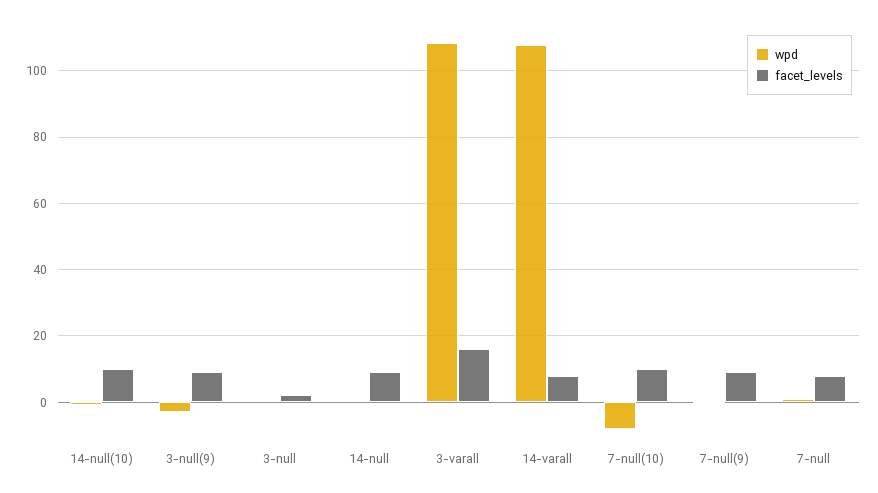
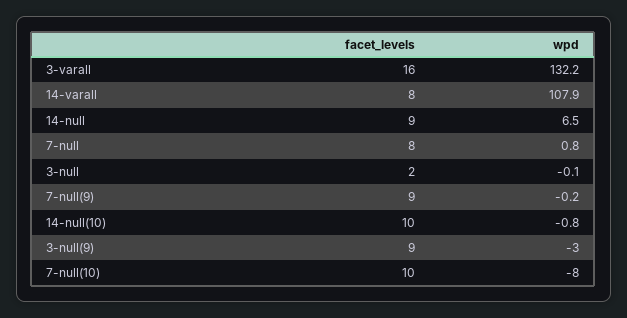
  {
    "wpd": {
      "14-null(10)": -0.8,
      "3-null(9)": -3,
      "3-null": -0.1,
-     "14-null": 0,
+     "14-null": 6.5,
-     "3-varall": 108,
+     "3-varall": 132.2,
      "14-varall": 107.9,
      "7-null(10)": -8,
      "7-null(9)": -0.2,
      "7-null": 0.8
    },
    "facet_levels": {
      "14-null(10)": 10,
      "3-null(9)": 9,
      "3-null": 2,
      "14-null": 9,
      "3-varall": 16,
      "14-varall": 8,
      "7-null(10)": 10,
      "7-null(9)": 9,
      "7-null": 8
    }
  }

